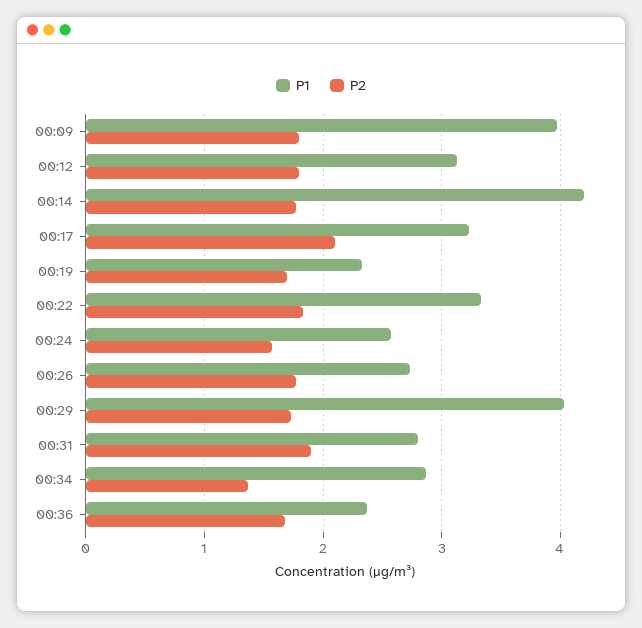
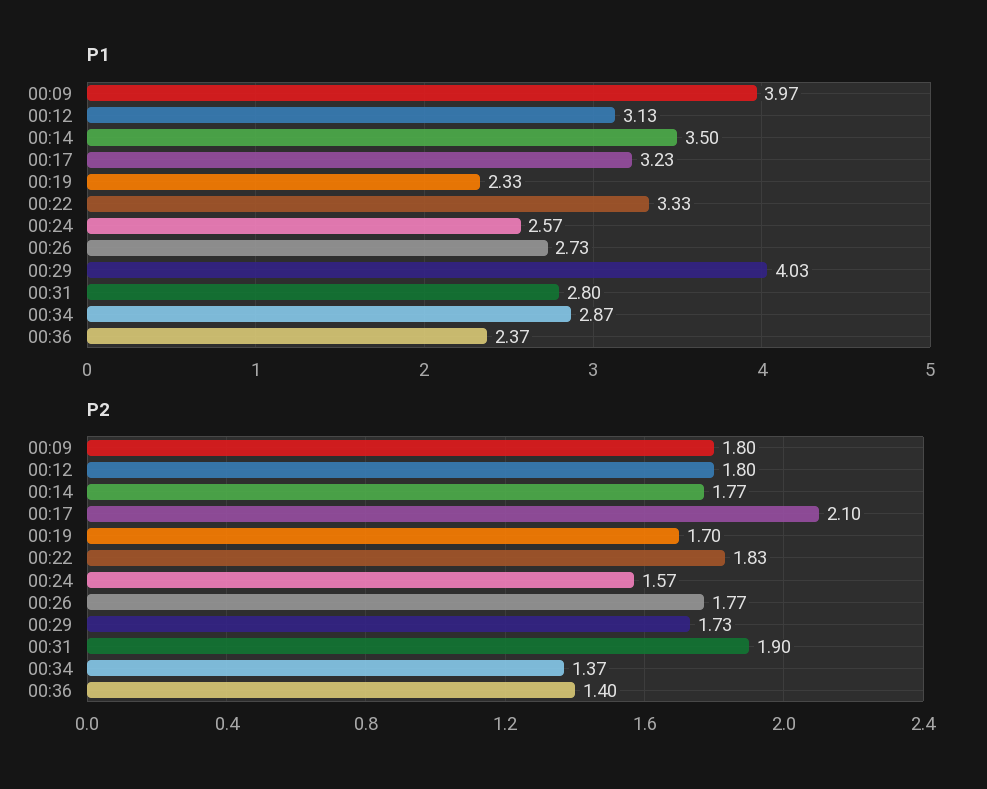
  {
    "P1": {
      "00:09": 3.97,
      "00:12": 3.13,
-     "00:14": 4.2,
+     "00:14": 3.5,
      "00:17": 3.23,
      "00:19": 2.33,
      "00:22": 3.33,
      "00:24": 2.57,
      "00:26": 2.73,
      "00:29": 4.03,
      "00:31": 2.8,
      "00:34": 2.87,
      "00:36": 2.37
    },
    "P2": {
      "00:09": 1.8,
      "00:12": 1.8,
      "00:14": 1.77,
      "00:17": 2.1,
      "00:19": 1.7,
      "00:22": 1.83,
      "00:24": 1.57,
      "00:26": 1.77,
      "00:29": 1.73,
      "00:31": 1.9,
      "00:34": 1.37,
-     "00:36": 1.7
+     "00:36": 1.4
    }
  }

